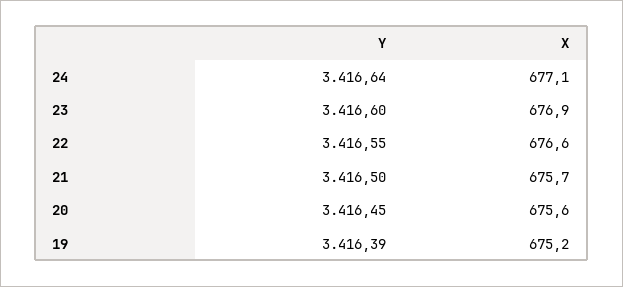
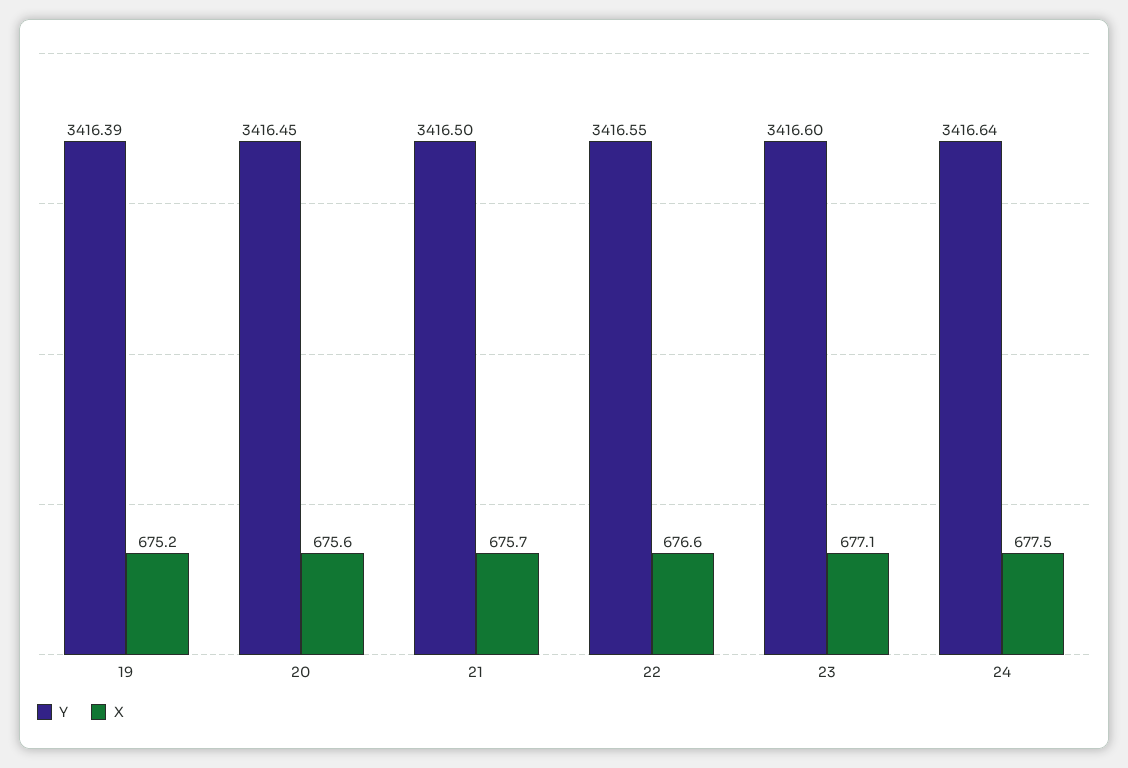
  {
    "Y": {
      "24": 3416.64,
      "23": 3416.6,
      "22": 3416.55,
      "21": 3416.5,
      "20": 3416.45,
      "19": 3416.39
    },
    "X": {
-     "24": 677.1,
+     "24": 677.5,
-     "23": 676.9,
+     "23": 677.1,
      "22": 676.6,
      "21": 675.7,
      "20": 675.6,
      "19": 675.2
    }
  }

